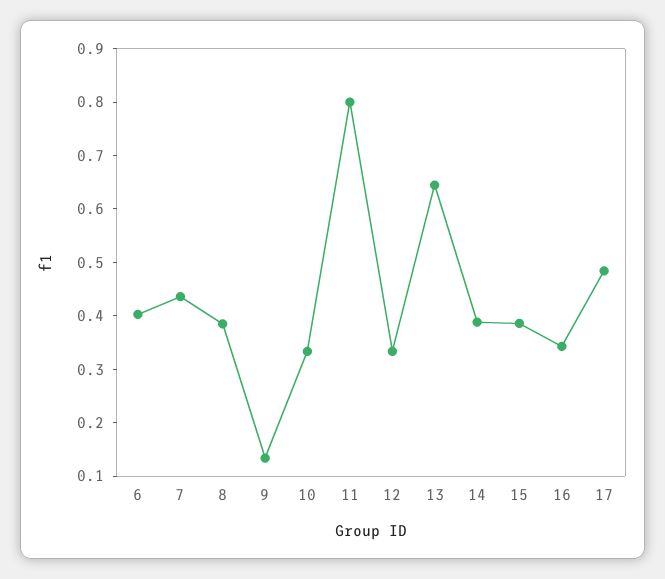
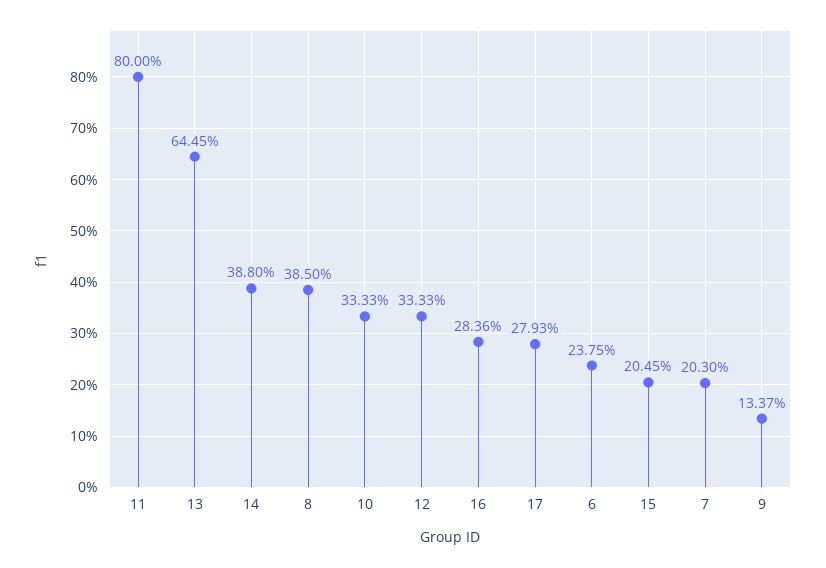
  {
-   "6": 0.4,
+   "6": 0.2375,
-   "7": 0.44,
+   "7": 0.203,
    "8": 0.385,
    "9": 0.1337,
    "10": 0.3333,
    "11": 0.8,
    "12": 0.3333,
    "13": 0.6445,
    "14": 0.388,
-   "15": 0.38,
+   "15": 0.2045,
-   "16": 0.34,
+   "16": 0.2836,
-   "17": 0.48
+   "17": 0.2793
  }

